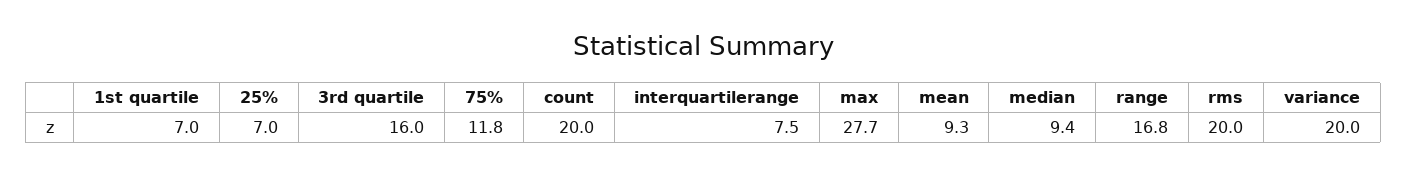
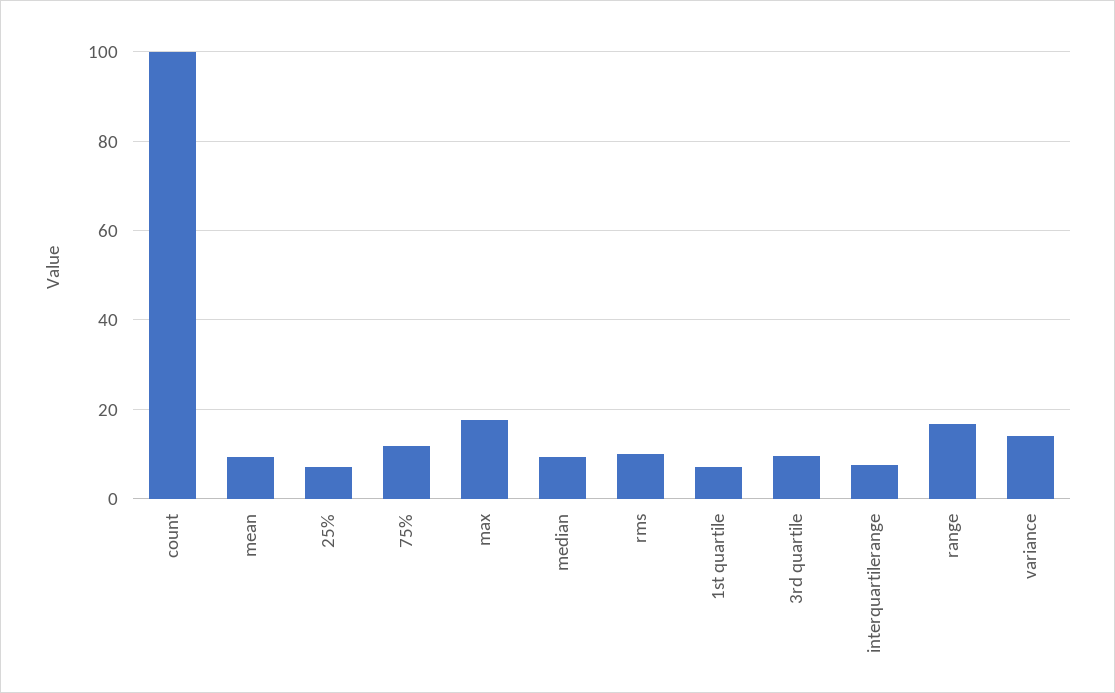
  {
    "1st quartile": 7,
    "25%": 7,
-   "3rd quartile": 16,
+   "3rd quartile": 10,
    "75%": 11.8,
-   "count": 20,
+   "count": 100,
    "interquartilerange": 7.5,
-   "max": 27.7,
+   "max": 18,
    "mean": 9.3,
    "median": 9.4,
    "range": 16.8,
-   "rms": 20,
+   "rms": 10,
-   "variance": 20
+   "variance": 14
  }

